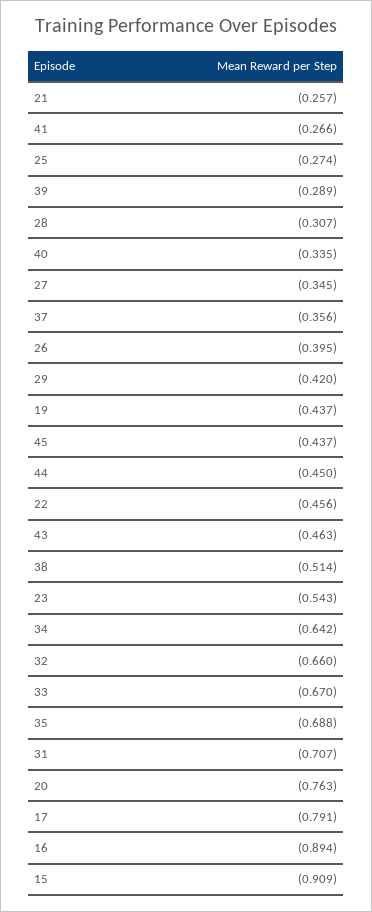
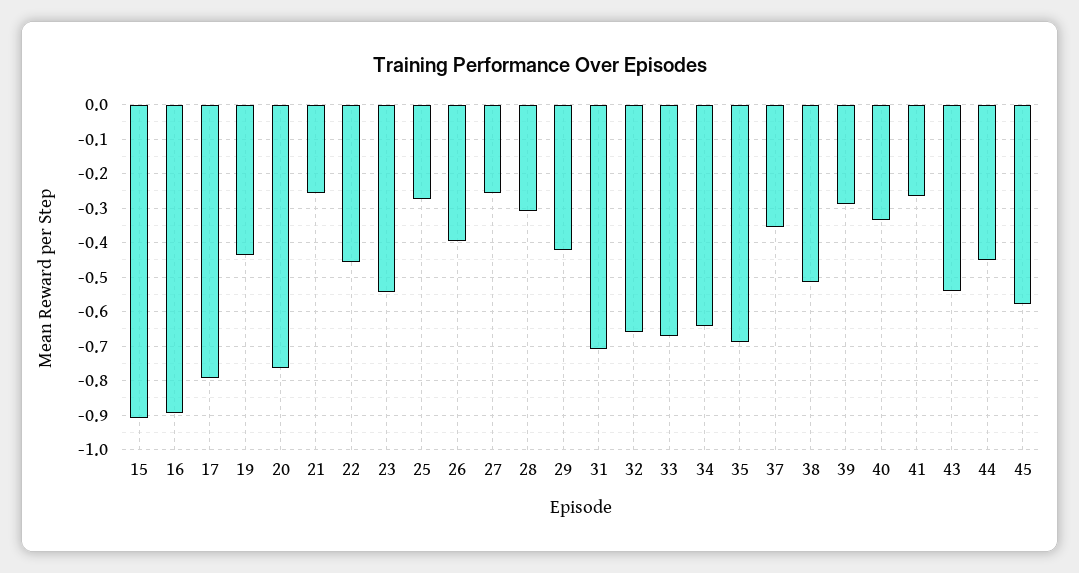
  {
    "21": -0.257,
    "41": -0.266,
    "25": -0.274,
    "39": -0.289,
    "28": -0.307,
    "40": -0.335,
-   "27": -0.345,
+   "27": -0.26,
    "37": -0.356,
    "26": -0.395,
    "29": -0.42,
    "19": -0.437,
-   "45": -0.437,
+   "45": -0.58,
    "44": -0.45,
    "22": -0.456,
-   "43": -0.463,
+   "43": -0.54,
    "38": -0.514,
    "23": -0.543,
    "34": -0.642,
    "32": -0.66,
    "33": -0.67,
    "35": -0.688,
    "31": -0.707,
    "20": -0.763,
    "17": -0.791,
    "16": -0.894,
    "15": -0.909
  }

